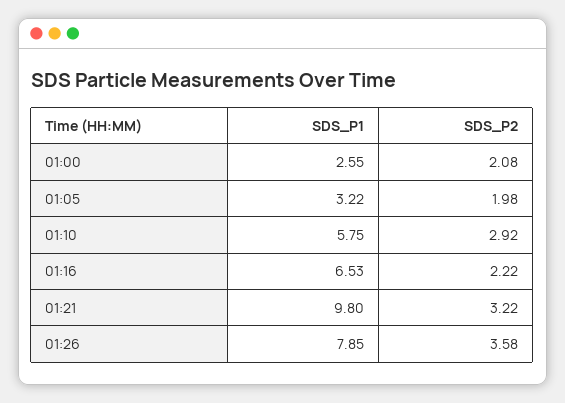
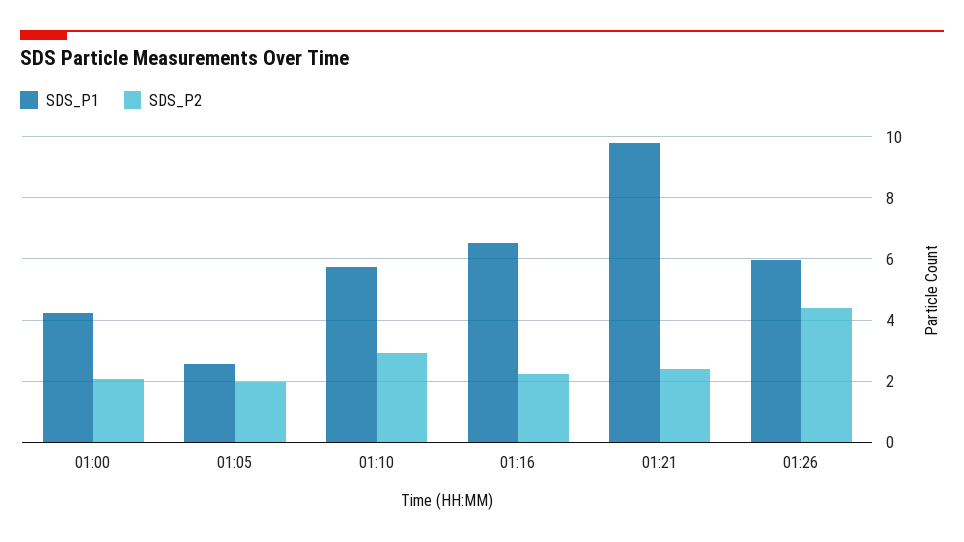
  {
    "SDS_P1": {
-     "01:00": 2.55,
+     "01:00": 4.2,
-     "01:05": 3.22,
+     "01:05": 2.6,
      "01:10": 5.75,
      "01:16": 6.53,
      "01:21": 9.8,
-     "01:26": 7.85
+     "01:26": 6
    },
    "SDS_P2": {
      "01:00": 2.08,
      "01:05": 1.98,
      "01:10": 2.92,
      "01:16": 2.22,
-     "01:21": 3.22,
+     "01:21": 2.4,
-     "01:26": 3.58
+     "01:26": 4.4
    }
  }

